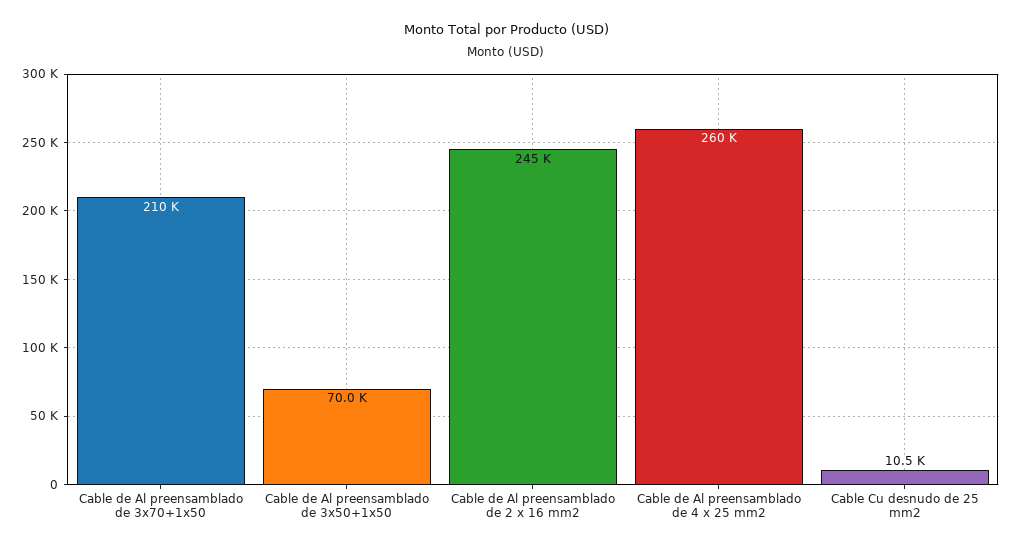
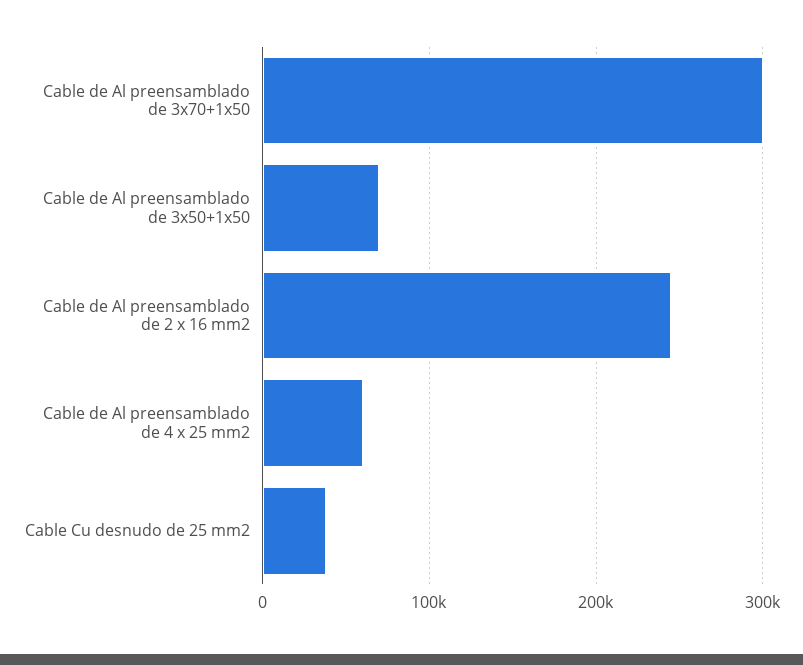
  {
-   "Cable de Al preensamblado de 3x70+1x50": 210000,
+   "Cable de Al preensamblado de 3x70+1x50": 300000,
    "Cable de Al preensamblado de 3x50+1x50": 70000,
    "Cable de Al preensamblado de 2 x 16 mm2": 245000,
-   "Cable de Al preensamblado de 4 x 25 mm2": 260000,
+   "Cable de Al preensamblado de 4 x 25 mm2": 60000,
-   "Cable Cu desnudo de 25 mm2": 10500
+   "Cable Cu desnudo de 25 mm2": 40000
  }

